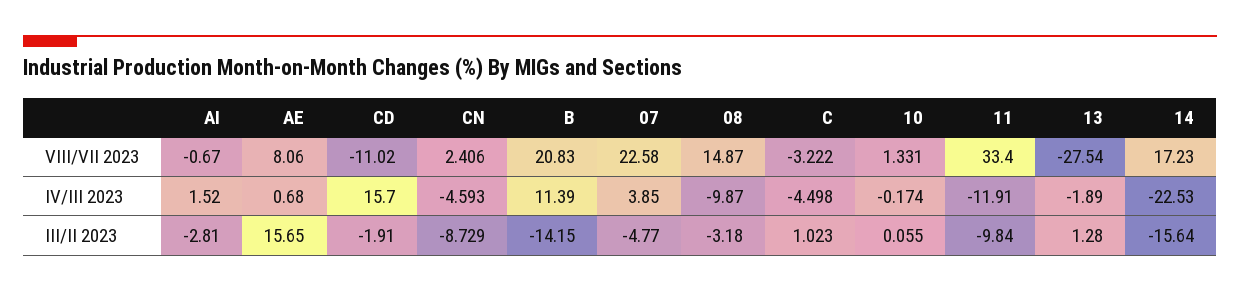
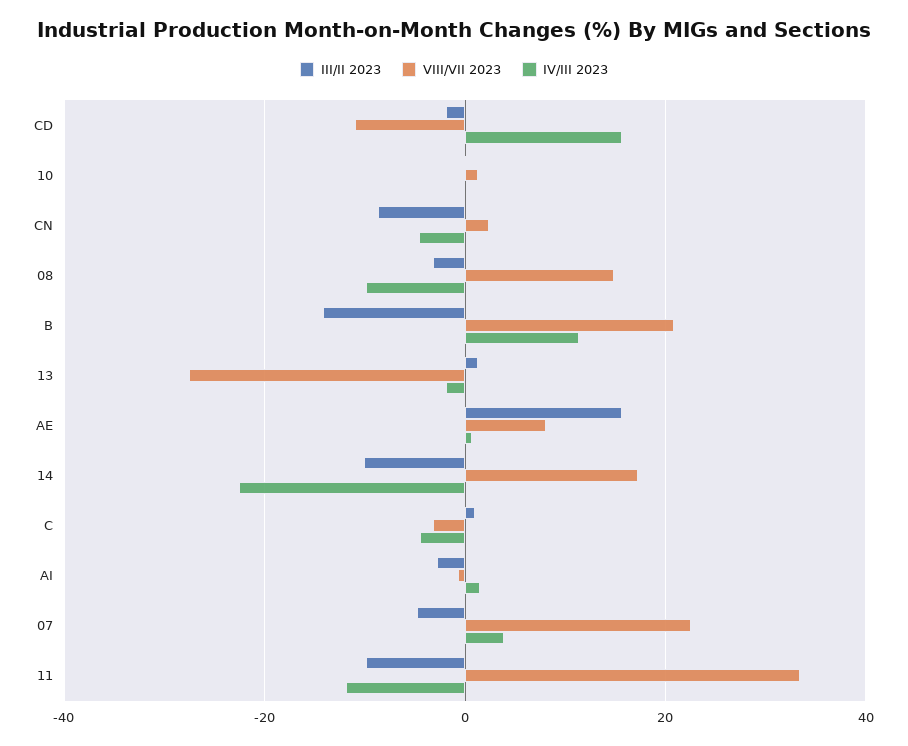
  {
    "VIII/VII 2023": {
      "AI": -0.67,
      "AE": 8.06,
      "CD": -11.02,
      "CN": 2.406,
      "B": 20.83,
      "07": 22.58,
      "08": 14.87,
      "C": -3.222,
      "10": 1.331,
      "11": 33.4,
      "13": -27.54,
      "14": 17.23
    },
    "IV/III 2023": {
      "AI": 1.52,
      "AE": 0.68,
      "CD": 15.7,
      "CN": -4.593,
      "B": 11.39,
      "07": 3.85,
      "08": -9.87,
      "C": -4.498,
      "10": -0.174,
      "11": -11.91,
      "13": -1.89,
      "14": -22.53
    },
    "III/II 2023": {
      "AI": -2.81,
      "AE": 15.65,
      "CD": -1.91,
      "CN": -8.729,
      "B": -14.15,
      "07": -4.77,
      "08": -3.18,
      "C": 1.023,
      "10": 0.055,
      "11": -9.84,
      "13": 1.28,
-     "14": -15.64
+     "14": -10
    }
  }

